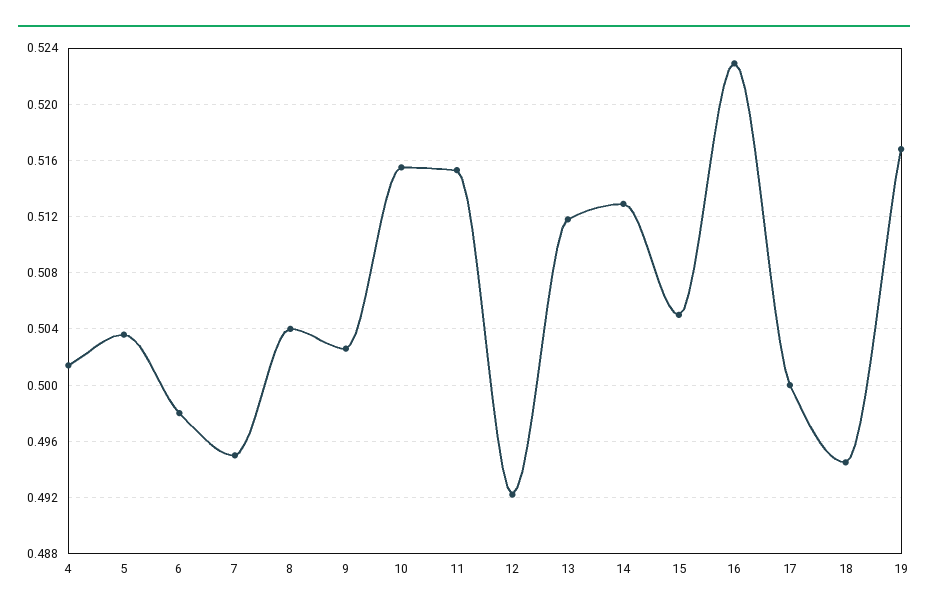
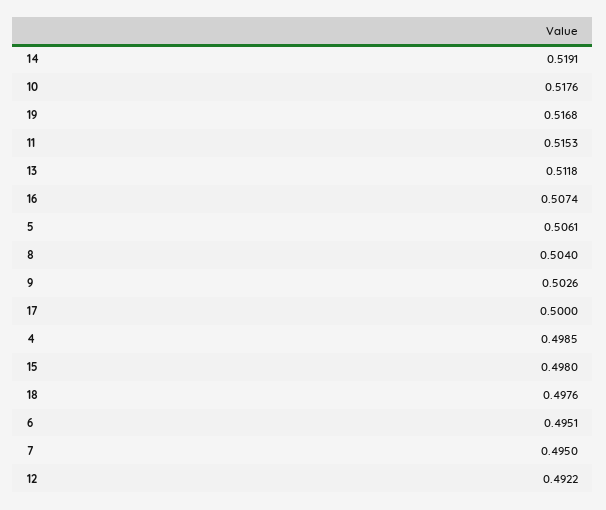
  {
-   "4": 0.5015,
+   "4": 0.4985,
-   "5": 0.5035,
+   "5": 0.5061,
-   "6": 0.498,
+   "6": 0.4951,
    "7": 0.495,
    "8": 0.504,
    "9": 0.5026,
-   "10": 0.5155,
+   "10": 0.5176,
    "11": 0.5153,
    "12": 0.4922,
    "13": 0.5118,
-   "14": 0.513,
+   "14": 0.5191,
-   "15": 0.505,
+   "15": 0.498,
-   "16": 0.523,
+   "16": 0.5074,
    "17": 0.5,
-   "18": 0.4945,
+   "18": 0.4976,
    "19": 0.5168
  }

